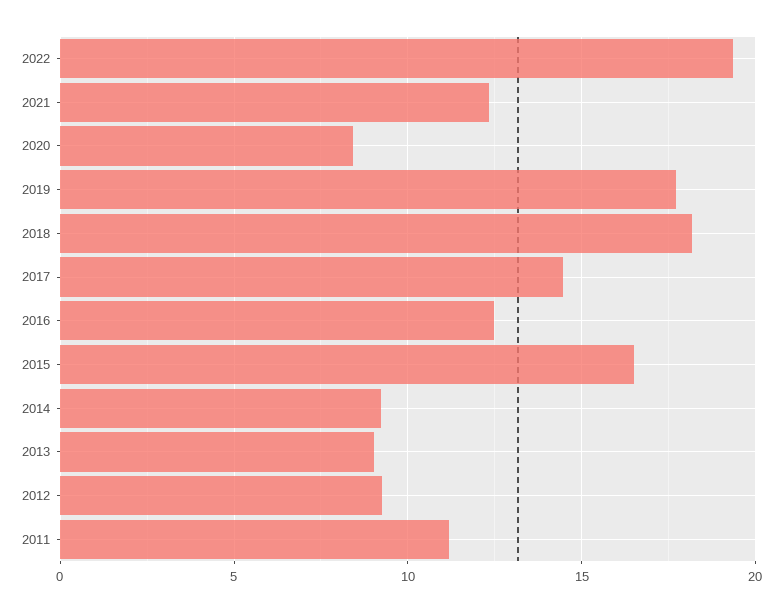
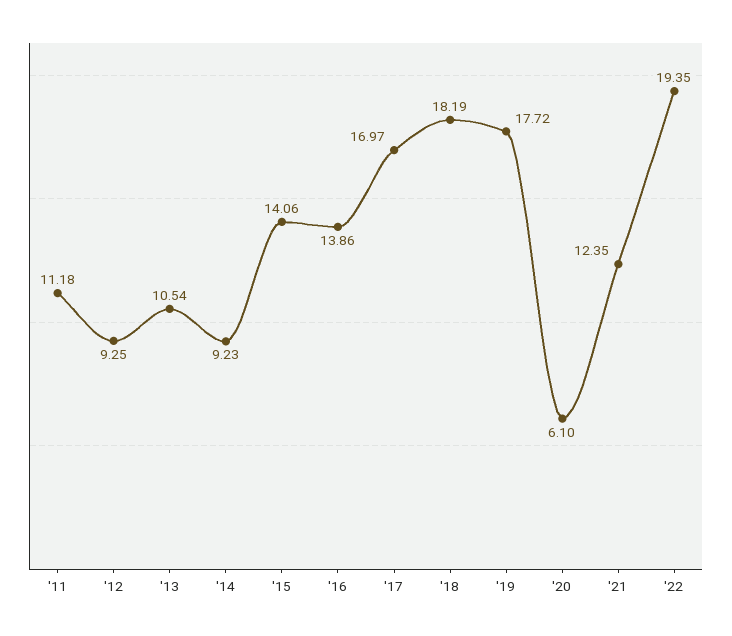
  {
    "2022": 19.35,
    "2021": 12.35,
-   "2020": 8.5,
+   "2020": 6.1,
    "2019": 17.72,
    "2018": 18.19,
-   "2017": 14.5,
+   "2017": 16.97,
-   "2016": 12.5,
+   "2016": 13.86,
-   "2015": 16.5,
+   "2015": 14.06,
    "2014": 9.23,
-   "2013": 9,
+   "2013": 10.54,
    "2012": 9.25,
    "2011": 11.18
  }

